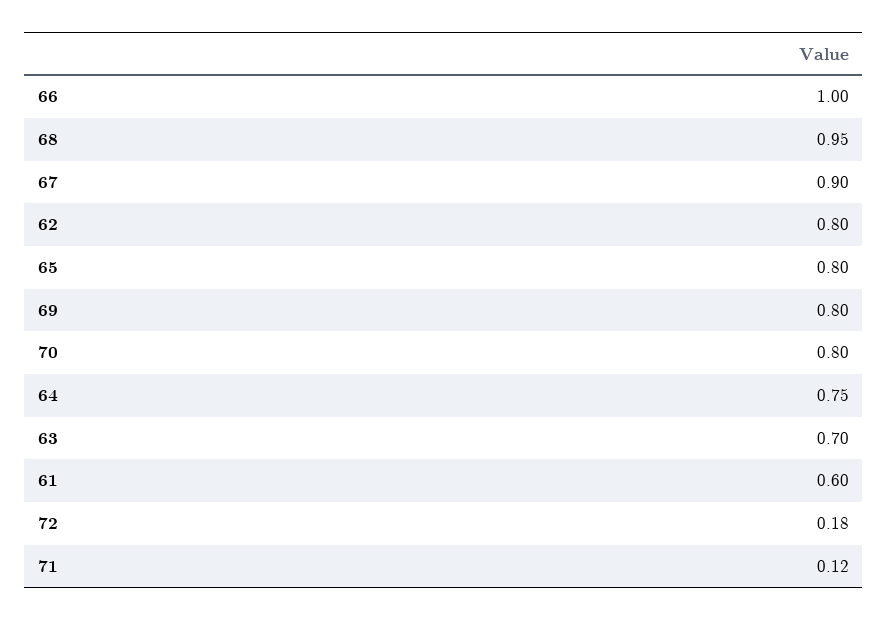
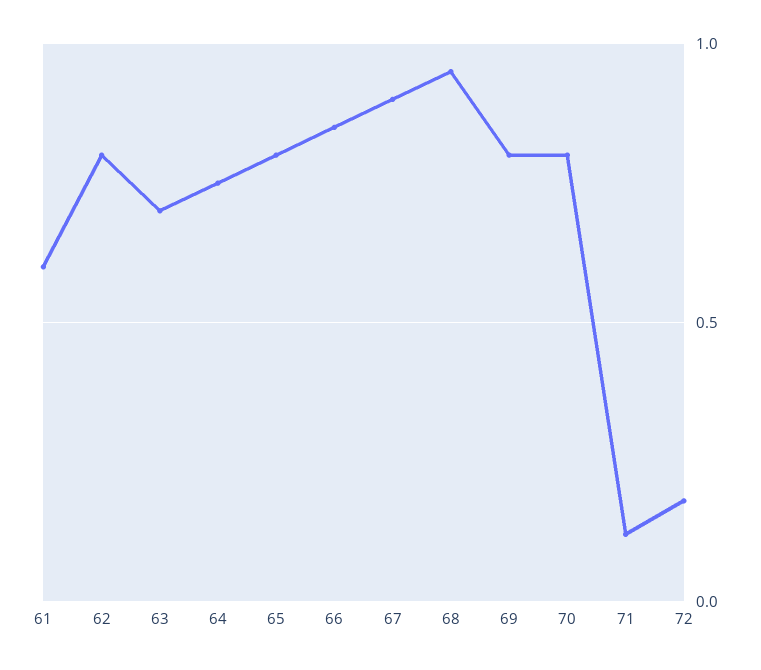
  {
-   "66": 1,
+   "66": 0.85,
    "68": 0.95,
    "67": 0.9,
    "62": 0.8,
    "65": 0.8,
    "69": 0.8,
    "70": 0.8,
    "64": 0.75,
    "63": 0.7,
    "61": 0.6,
    "72": 0.18,
    "71": 0.12
  }

